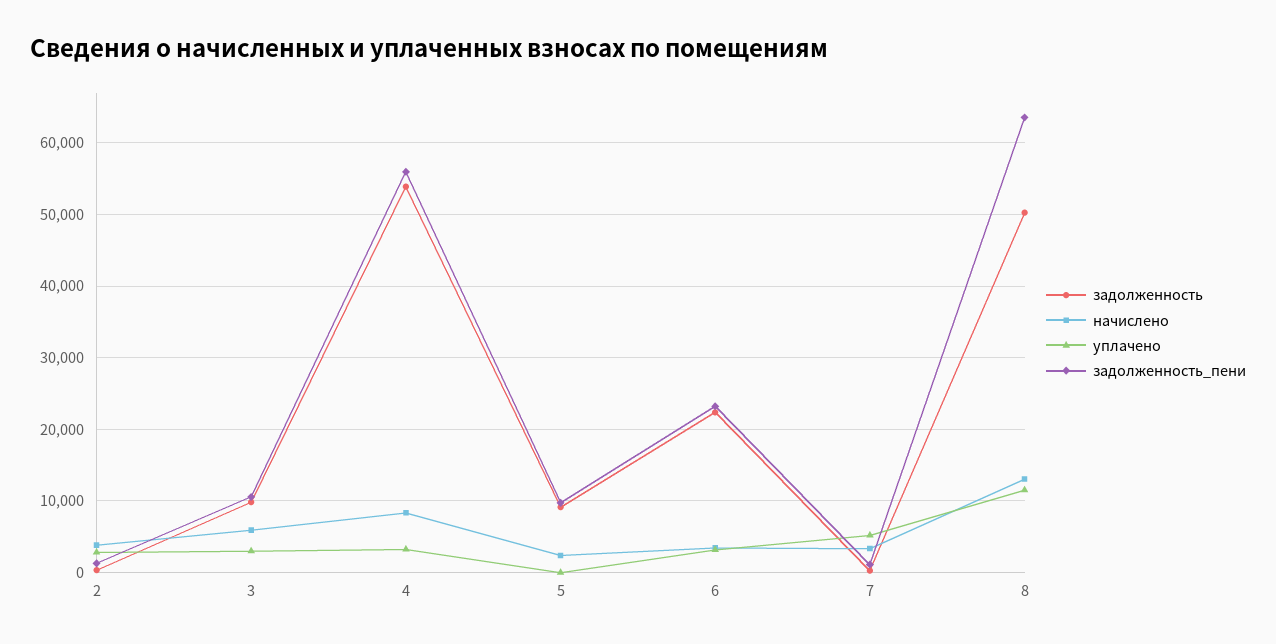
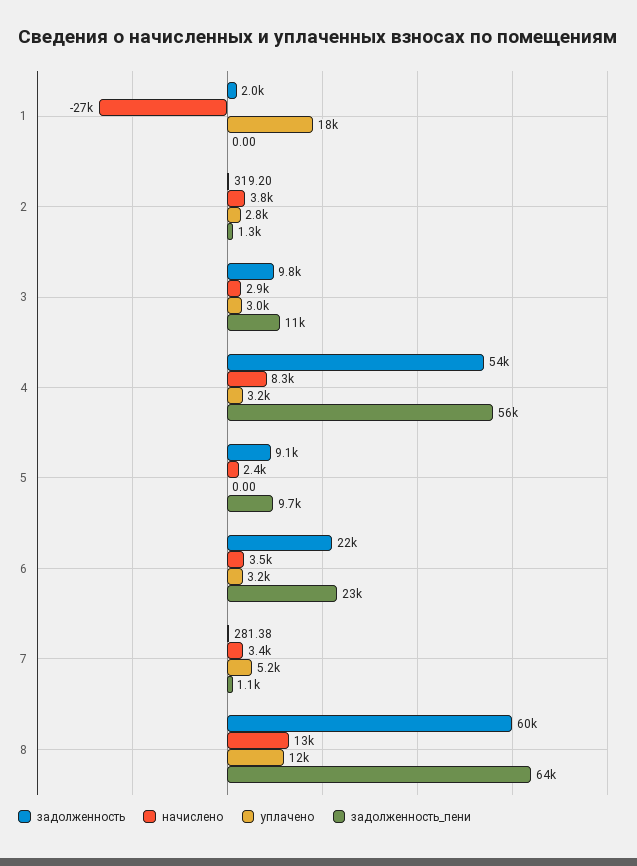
  {
    "задолженность": {
      "2": 319.2,
      "3": 9800,
      "4": 54000,
      "5": 9100,
      "6": 22000,
      "7": 281.38,
-     "8": 50000
+     "8": 60000,
+     "1": 2000
    },
    "начислено": {
      "2": 3800,
-     "3": 6000,
+     "3": 2900,
      "4": 8300,
      "5": 2400,
      "6": 3500,
      "7": 3400,
-     "8": 13000
+     "8": 13000,
+     "1": -27000
    },
    "уплачено": {
      "2": 2800,
      "3": 3000,
      "4": 3200,
      "5": 0,
      "6": 3200,
      "7": 5200,
-     "8": 12000
+     "8": 12000,
+     "1": 18000
    },
    "задолженность_пени": {
      "2": 1300,
      "3": 11000,
      "4": 56000,
      "5": 9700,
      "6": 23000,
      "7": 1100,
-     "8": 64000
+     "8": 64000,
+     "1": 0
    }
  }

